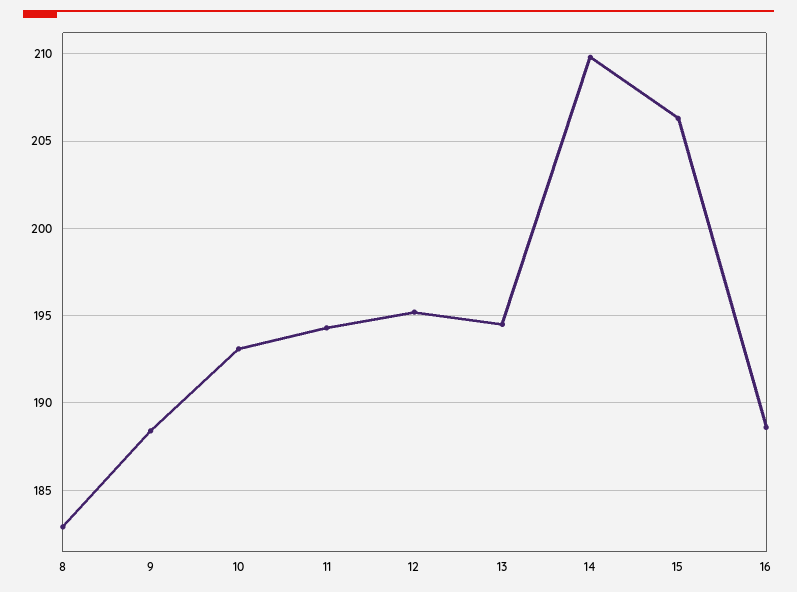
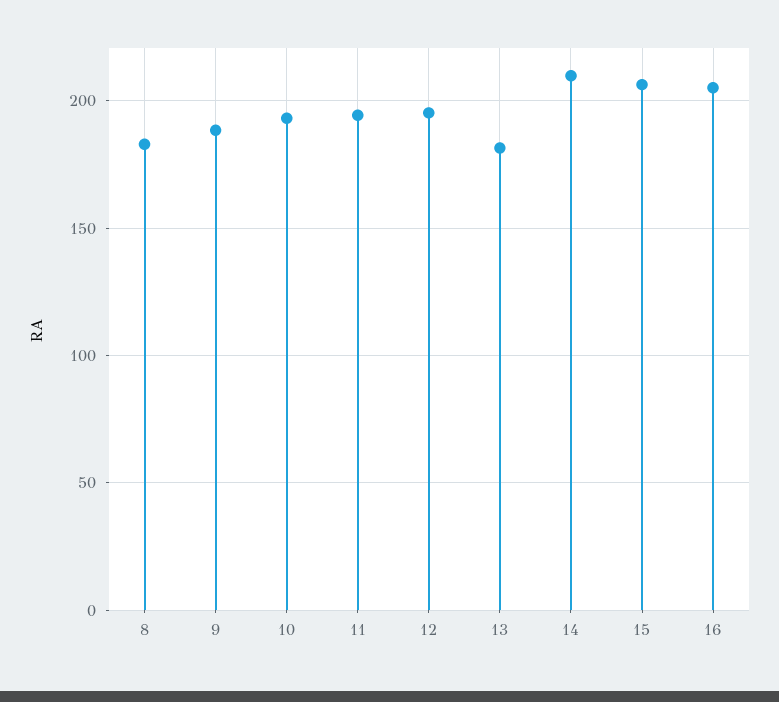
  {
    "8": 183,
    "9": 188.5,
    "10": 193,
    "11": 194.5,
    "12": 195,
-   "13": 194.5,
+   "13": 180,
    "14": 210,
    "15": 206.5,
-   "16": 188.5
+   "16": 205
  }

